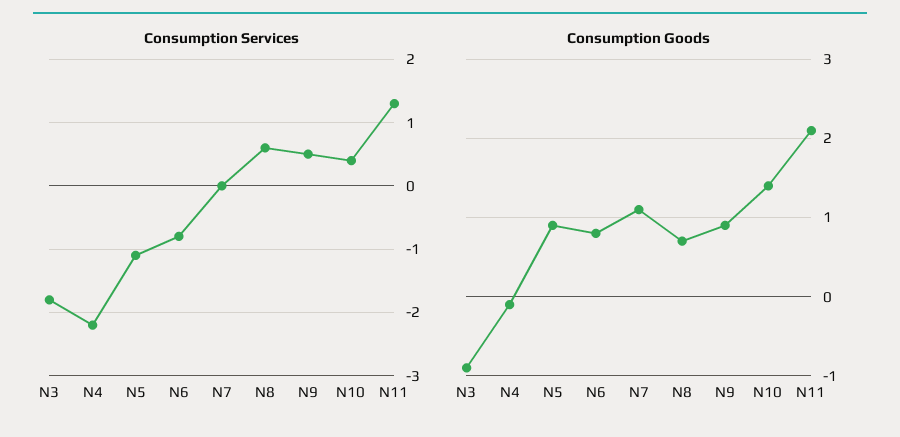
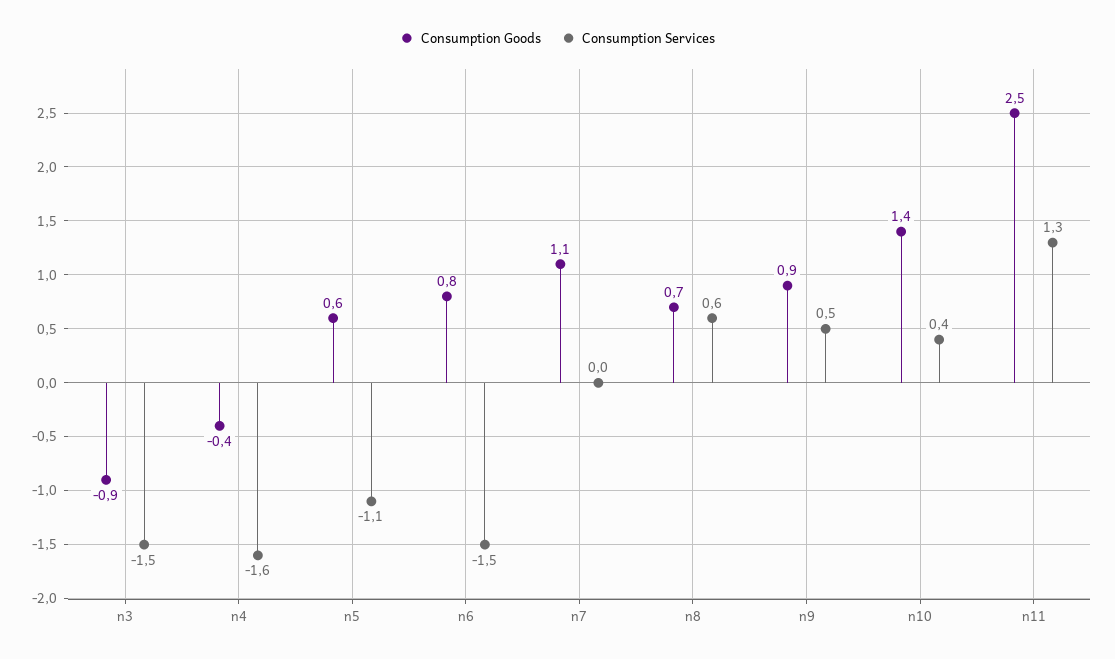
  {
    "Consumption Services": {
-     "N3": -1.8,
+     "N3": -1.5,
-     "N4": -2.2,
+     "N4": -1.6,
      "N5": -1.1,
-     "N6": -0.8,
+     "N6": -1.5,
      "N7": 0,
      "N8": 0.6,
      "N9": 0.5,
      "N10": 0.4,
      "N11": 1.3
    },
    "Consumption Goods": {
      "N3": -0.9,
-     "N4": -0.1,
+     "N4": -0.4,
-     "N5": 0.9,
+     "N5": 0.6,
      "N6": 0.8,
      "N7": 1.1,
      "N8": 0.7,
      "N9": 0.9,
      "N10": 1.4,
-     "N11": 2.1
+     "N11": 2.5
    }
  }

